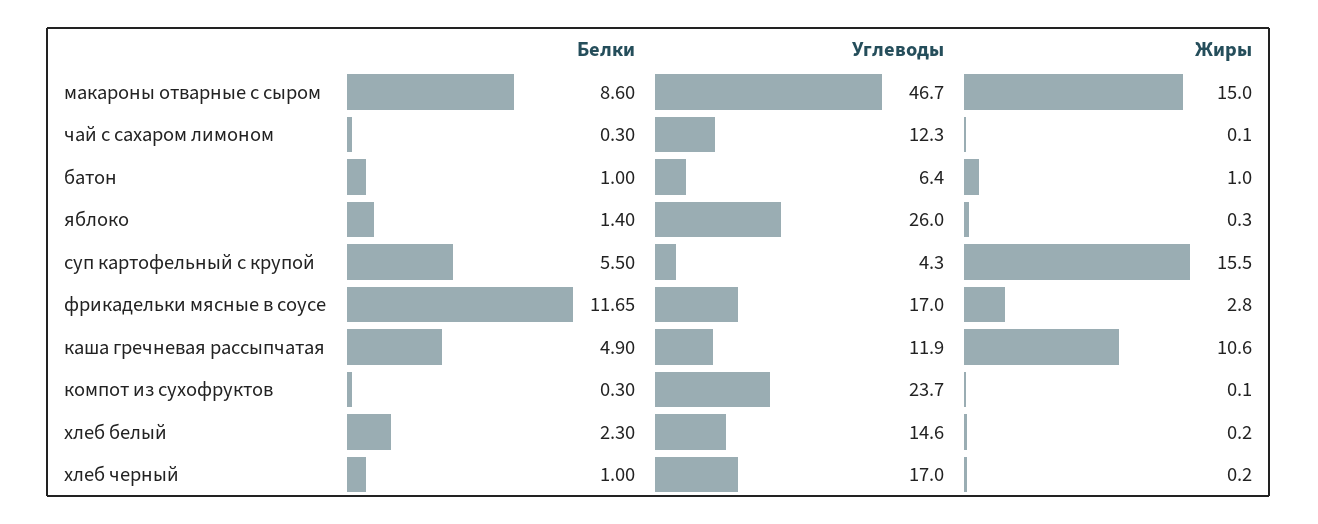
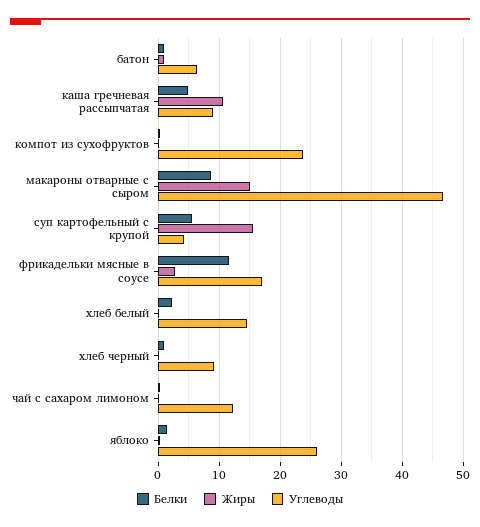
  {
    "Белки": {
      "макароны отварные с сыром": 8.6,
      "чай с сахаром лимоном": 0.3,
      "батон": 1,
      "яблоко": 1.4,
      "суп картофельный с крупой": 5.5,
      "фрикадельки мясные в соусе": 11.65,
      "каша гречневая рассыпчатая": 4.9,
      "компот из сухофруктов": 0.3,
      "хлеб белый": 2.3,
      "хлеб черный": 1
    },
    "Углеводы": {
      "макароны отварные с сыром": 46.7,
      "чай с сахаром лимоном": 12.3,
      "батон": 6.4,
      "яблоко": 26,
      "суп картофельный с крупой": 4.3,
      "фрикадельки мясные в соусе": 17,
-     "каша гречневая рассыпчатая": 11.9,
+     "каша гречневая рассыпчатая": 9,
      "компот из сухофруктов": 23.7,
      "хлеб белый": 14.6,
-     "хлеб черный": 17
+     "хлеб черный": 9
    },
    "Жиры": {
      "макароны отварные с сыром": 15,
      "чай с сахаром лимоном": 0.1,
      "батон": 1,
      "яблоко": 0.3,
      "суп картофельный с крупой": 15.5,
      "фрикадельки мясные в соусе": 2.8,
      "каша гречневая рассыпчатая": 10.6,
      "компот из сухофруктов": 0.1,
      "хлеб белый": 0.2,
      "хлеб черный": 0.2
    }
  }

